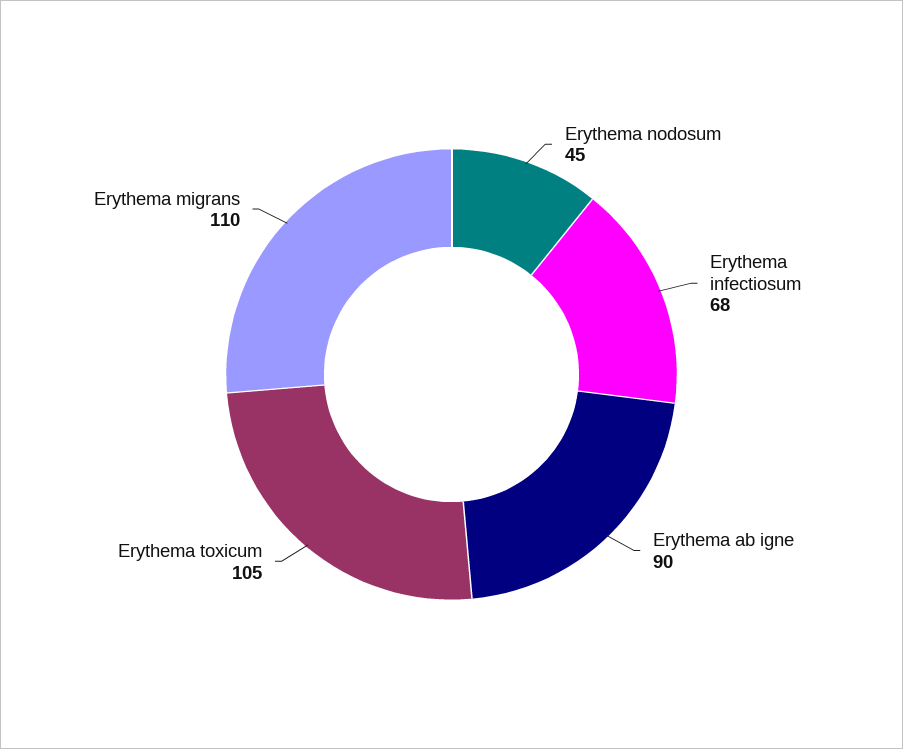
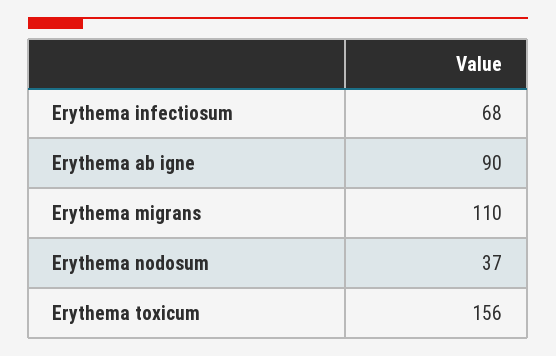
  {
-   "Erythema nodosum": 45,
+   "Erythema nodosum": 37,
    "Erythema infectiosum": 68,
    "Erythema ab igne": 90,
-   "Erythema toxicum": 105,
+   "Erythema toxicum": 156,
    "Erythema migrans": 110
  }

